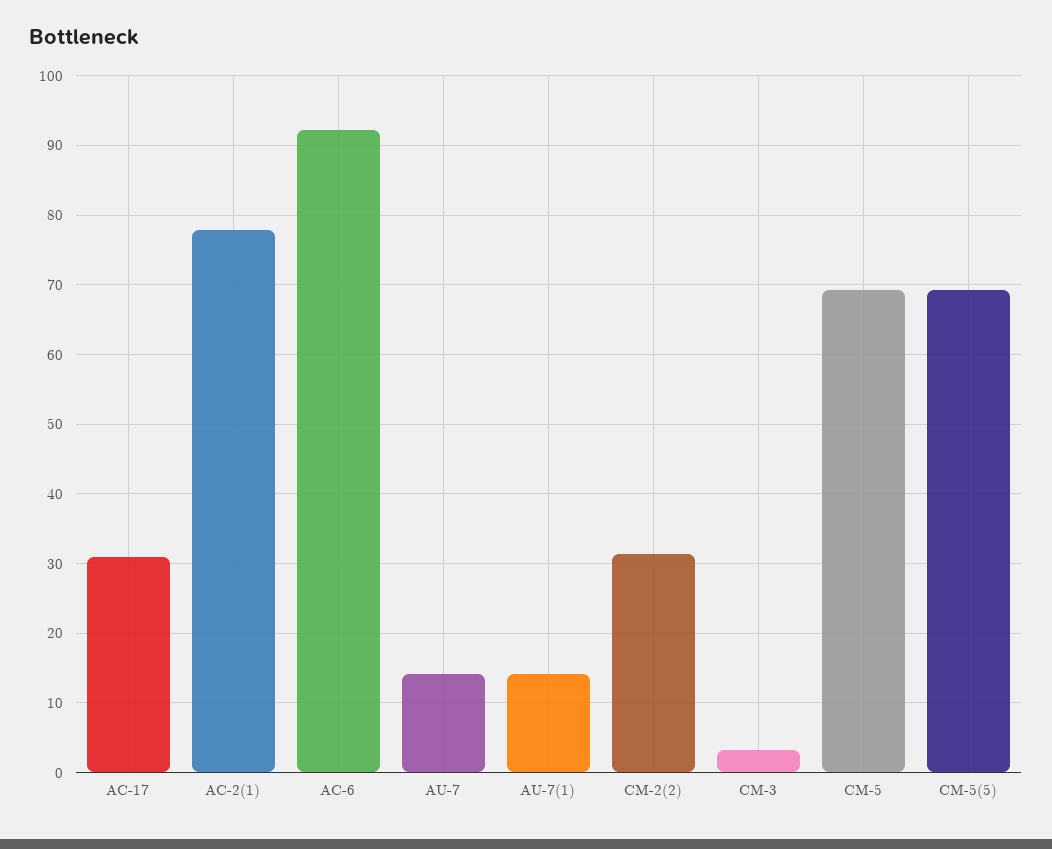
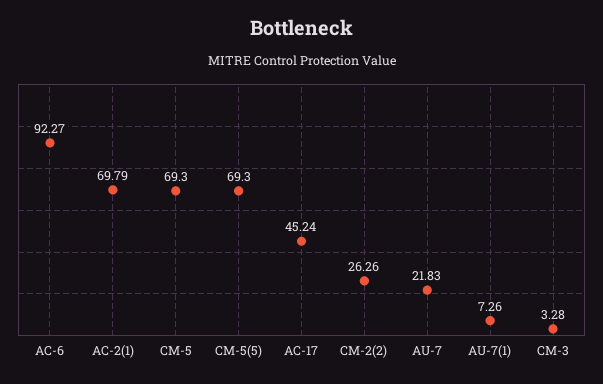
  {
-   "AC-17": 31,
+   "AC-17": 45.24,
-   "AC-2(1)": 78,
+   "AC-2(1)": 69.79,
    "AC-6": 92.27,
-   "AU-7": 14,
+   "AU-7": 21.83,
-   "AU-7(1)": 14,
+   "AU-7(1)": 7.26,
-   "CM-2(2)": 31,
+   "CM-2(2)": 26.26,
    "CM-3": 3.28,
    "CM-5": 69.3,
    "CM-5(5)": 69.3
  }

